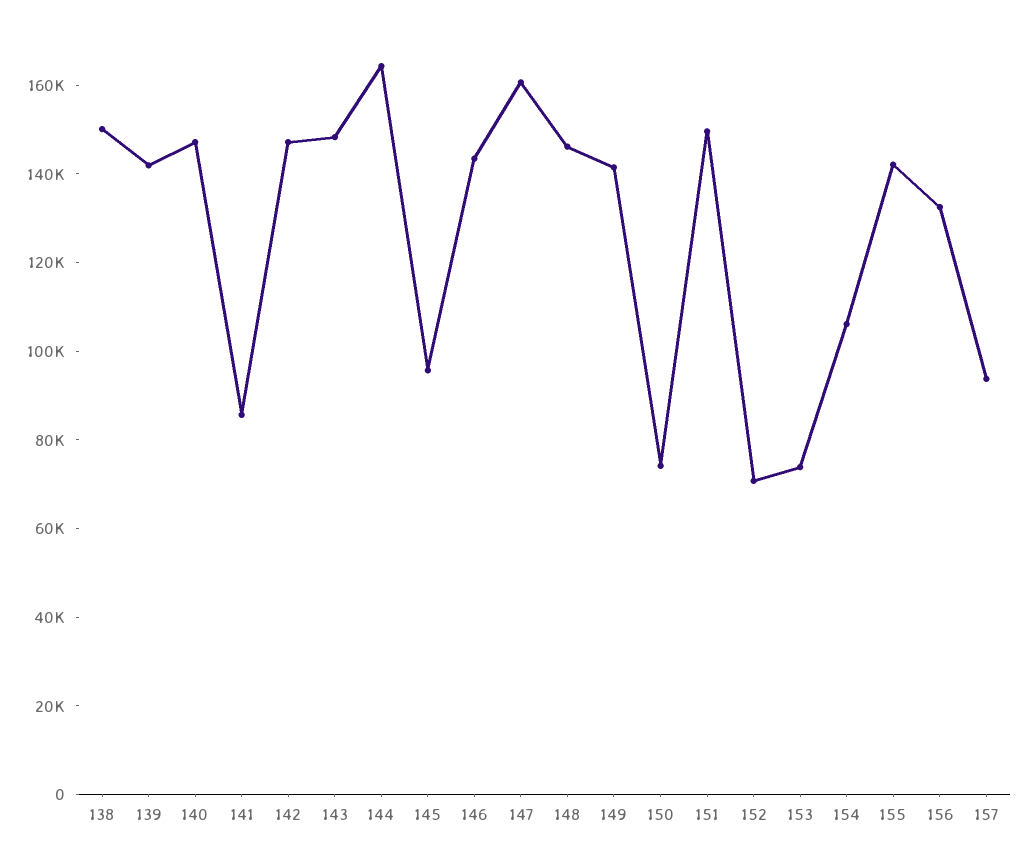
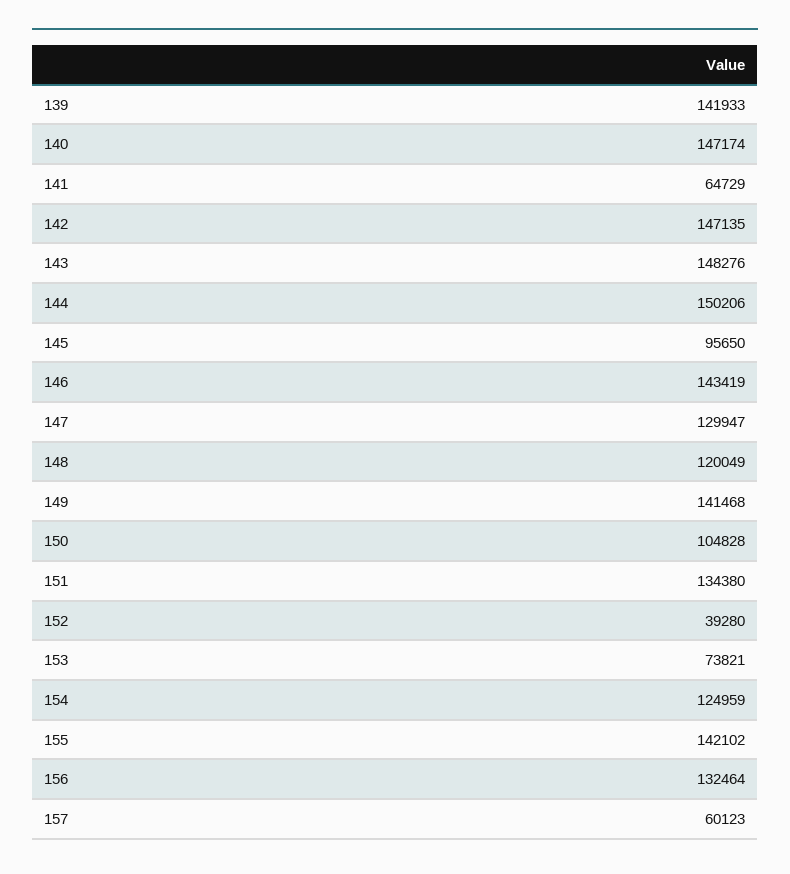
  {
-   "138": 150000,
    "139": 141933,
    "140": 147174,
-   "141": 85000,
+   "141": 64729,
    "142": 147135,
    "143": 148276,
-   "144": 165000,
+   "144": 150206,
    "145": 95650,
    "146": 143419,
-   "147": 160000,
+   "147": 129947,
-   "148": 145000,
+   "148": 120049,
    "149": 141468,
-   "150": 75000,
+   "150": 104828,
-   "151": 150000,
+   "151": 134380,
-   "152": 70000,
+   "152": 39280,
    "153": 73821,
-   "154": 105000,
+   "154": 124959,
    "155": 142102,
    "156": 132464,
-   "157": 95000
+   "157": 60123
  }

